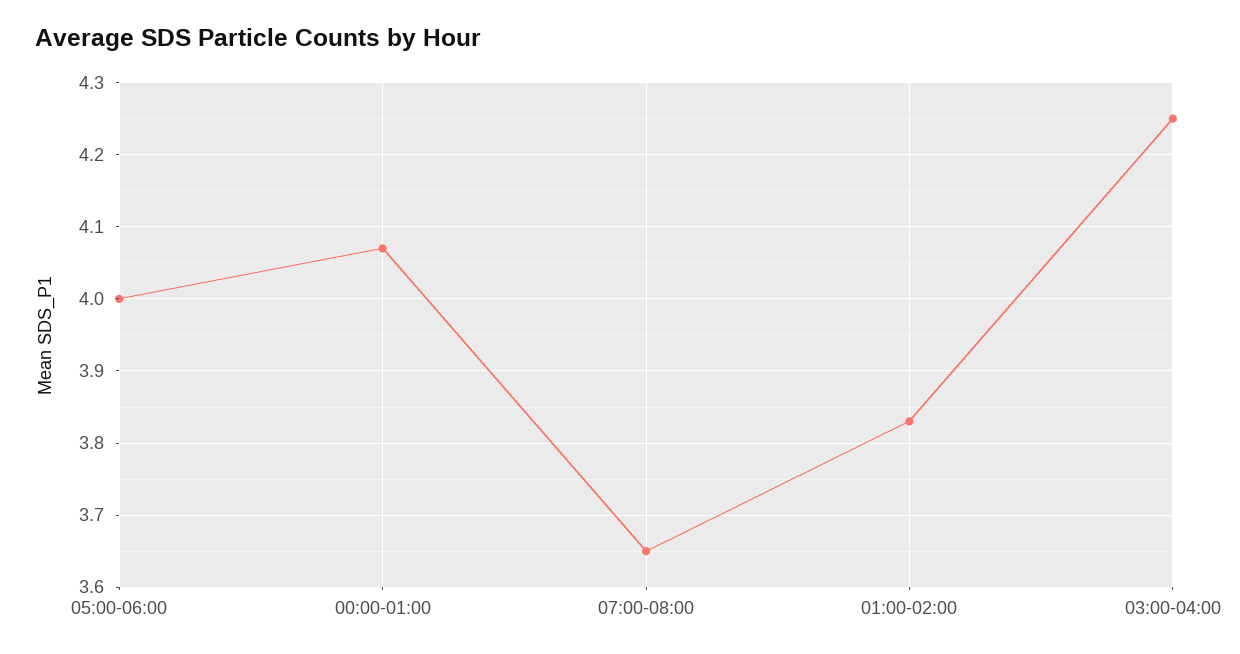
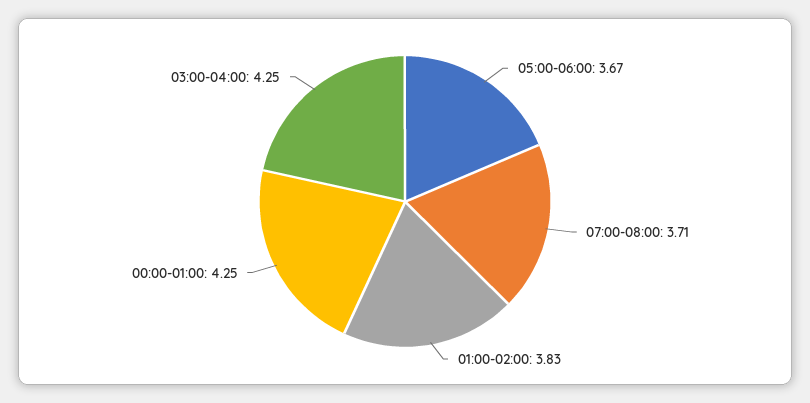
  {
-   "05:00-06:00": 4,
+   "05:00-06:00": 3.67,
-   "00:00-01:00": 4.07,
+   "00:00-01:00": 4.25,
-   "07:00-08:00": 3.65,
+   "07:00-08:00": 3.71,
    "01:00-02:00": 3.83,
    "03:00-04:00": 4.25
  }

